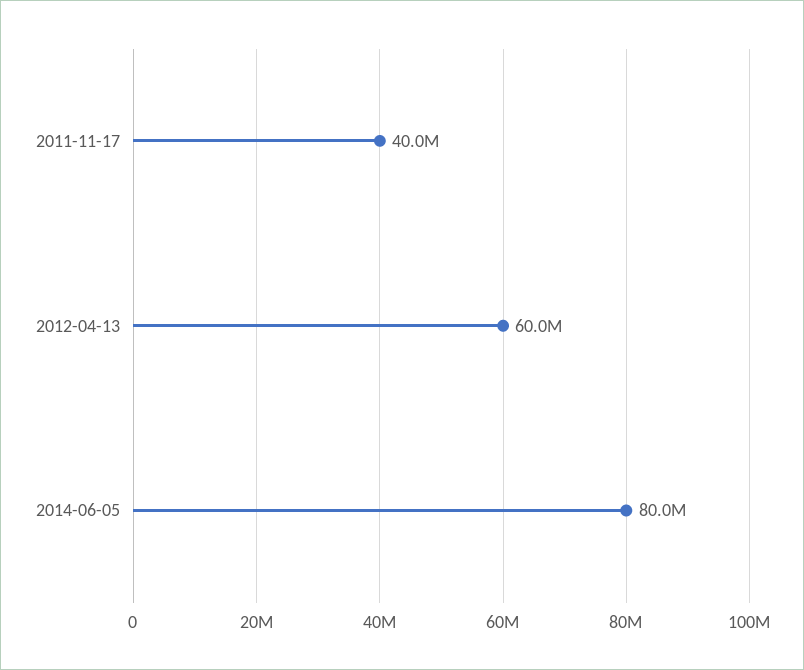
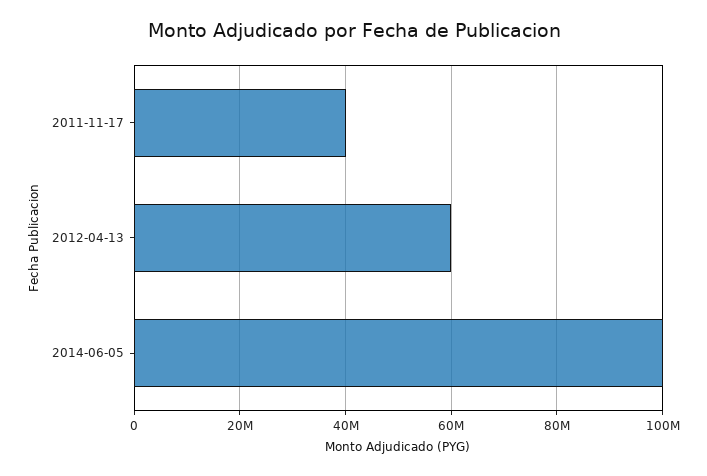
  {
    "2011-11-17": 40000000,
    "2012-04-13": 60000000,
-   "2014-06-05": 80000000
+   "2014-06-05": 100000000
  }

